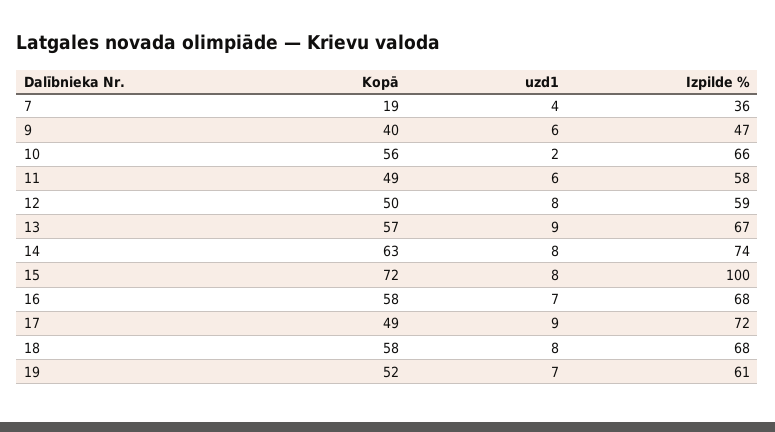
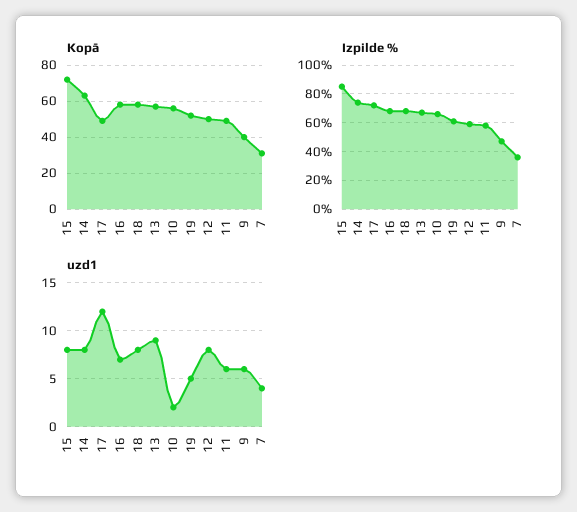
  {
    "Kopā": {
-     "7": 19,
+     "7": 30,
      "9": 40,
      "10": 56,
      "11": 49,
      "12": 50,
      "13": 57,
      "14": 63,
      "15": 72,
      "16": 58,
      "17": 49,
      "18": 58,
      "19": 52
    },
    "uzd1": {
      "7": 4,
      "9": 6,
      "10": 2,
      "11": 6,
      "12": 8,
      "13": 9,
      "14": 8,
      "15": 8,
      "16": 7,
-     "17": 9,
+     "17": 12,
      "18": 8,
-     "19": 7
+     "19": 5
    },
    "Izpilde %": {
      "7": 36,
      "9": 47,
      "10": 66,
      "11": 58,
      "12": 59,
      "13": 67,
      "14": 74,
-     "15": 100,
+     "15": 85,
      "16": 68,
      "17": 72,
      "18": 68,
      "19": 61
    }
  }

